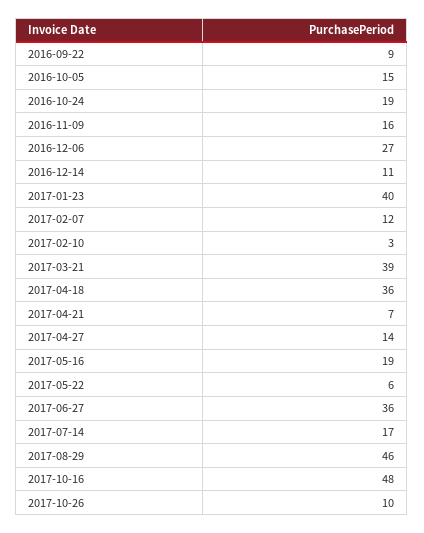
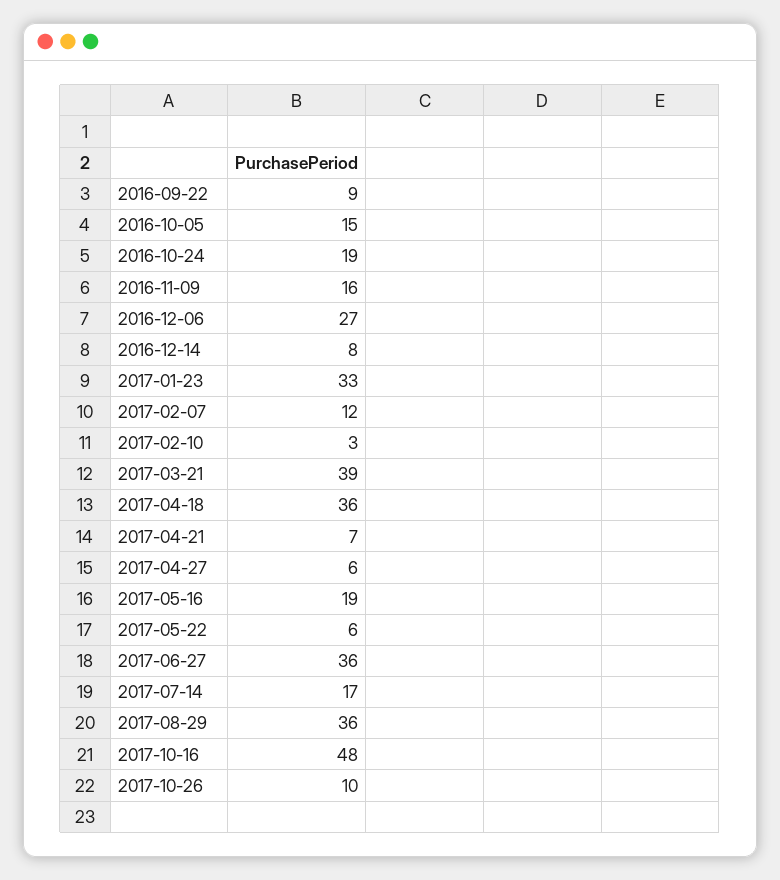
  {
    "2016-09-22": 9,
    "2016-10-05": 15,
    "2016-10-24": 19,
    "2016-11-09": 16,
    "2016-12-06": 27,
-   "2016-12-14": 11,
+   "2016-12-14": 8,
-   "2017-01-23": 40,
+   "2017-01-23": 33,
    "2017-02-07": 12,
    "2017-02-10": 3,
    "2017-03-21": 39,
    "2017-04-18": 36,
    "2017-04-21": 7,
-   "2017-04-27": 14,
+   "2017-04-27": 6,
    "2017-05-16": 19,
    "2017-05-22": 6,
    "2017-06-27": 36,
    "2017-07-14": 17,
-   "2017-08-29": 46,
+   "2017-08-29": 36,
    "2017-10-16": 48,
    "2017-10-26": 10
  }

